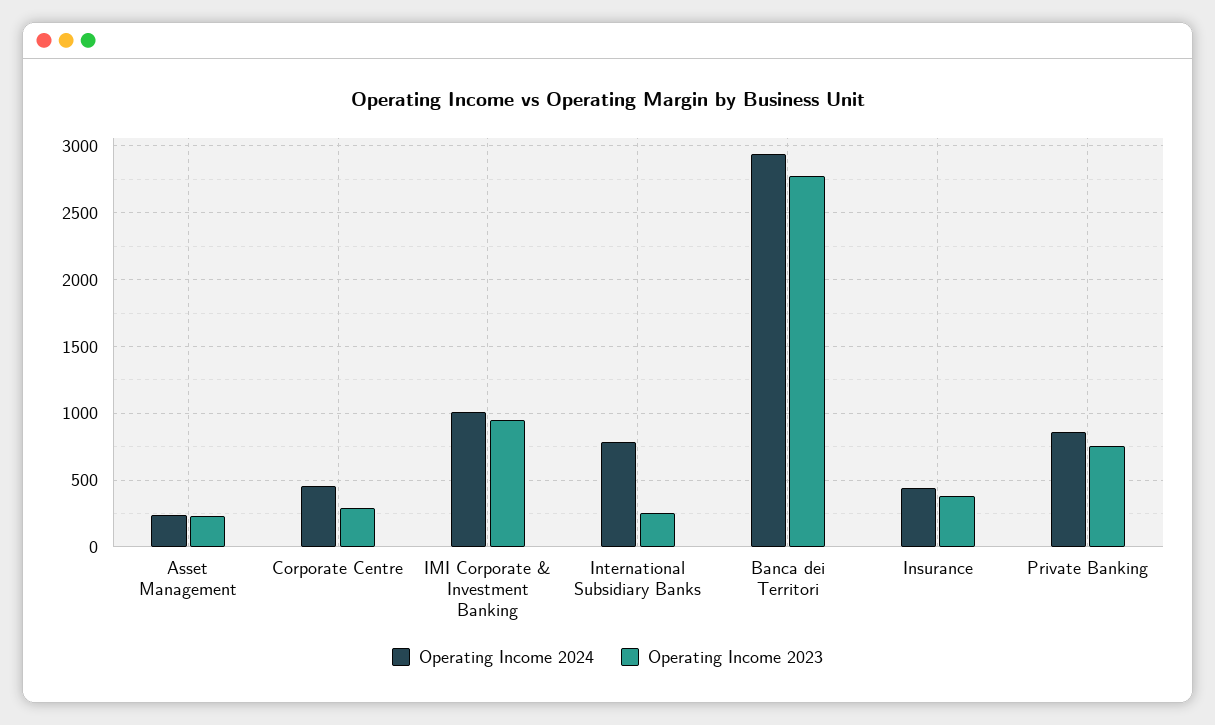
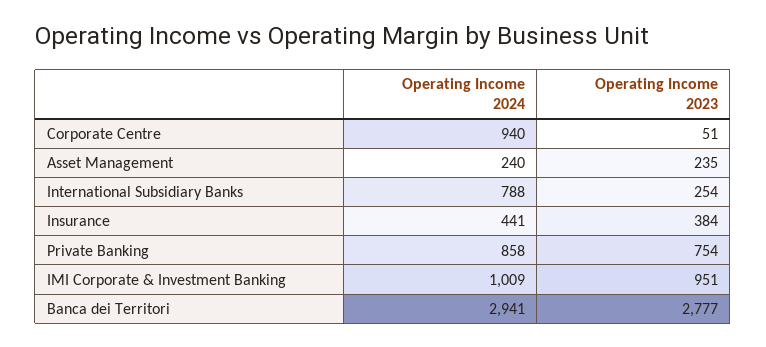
  {
    "Operating Income 2024": {
      "Asset Management": 240,
-     "Corporate Centre": 450,
+     "Corporate Centre": 940,
      "IMI Corporate & Investment Banking": 1009,
      "International Subsidiary Banks": 788,
      "Banca dei Territori": 2941,
      "Insurance": 441,
      "Private Banking": 858
    },
    "Operating Income 2023": {
      "Asset Management": 235,
-     "Corporate Centre": 300,
+     "Corporate Centre": 51,
      "IMI Corporate & Investment Banking": 951,
      "International Subsidiary Banks": 254,
      "Banca dei Territori": 2777,
      "Insurance": 384,
      "Private Banking": 754
    }
  }

